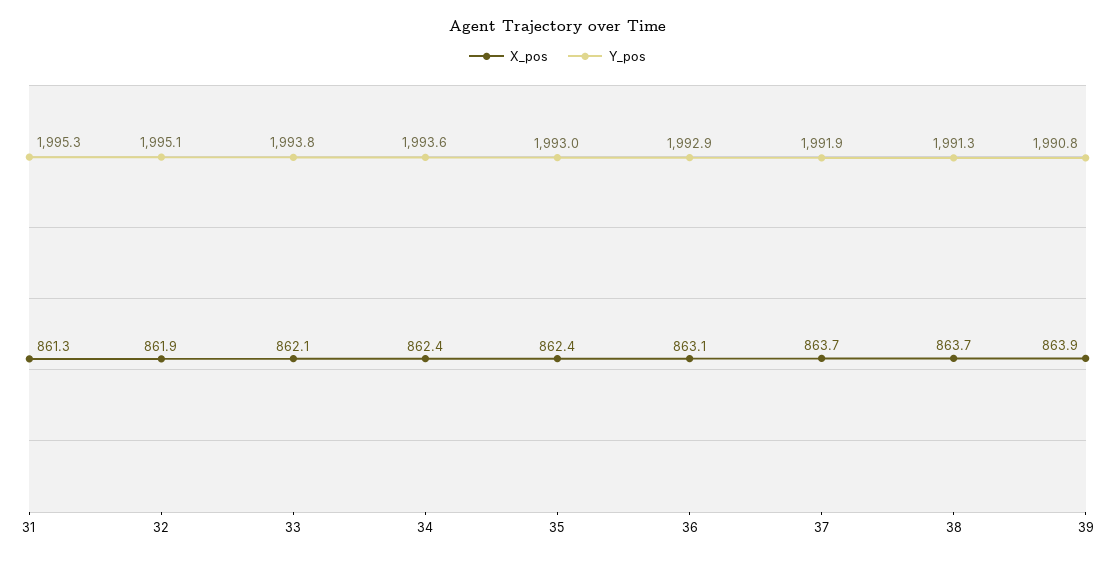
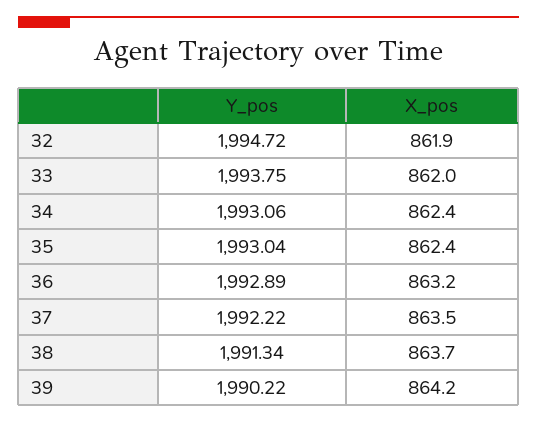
  {
    "X_pos": {
-     "31": 861.3,
      "32": 861.9,
-     "33": 862.1,
+     "33": 862,
      "34": 862.4,
      "35": 862.4,
-     "36": 863.1,
+     "36": 863.2,
-     "37": 863.7,
+     "37": 863.5,
      "38": 863.7,
-     "39": 863.9
+     "39": 864.2
    },
    "Y_pos": {
-     "31": 1995.3,
-     "32": 1995.1,
+     "32": 1994.72,
      "33": 1993.75,
-     "34": 1993.6,
+     "34": 1993.06,
      "35": 1993.04,
      "36": 1992.89,
-     "37": 1991.9,
+     "37": 1992.22,
      "38": 1991.34,
-     "39": 1990.8
+     "39": 1990.22
    }
  }

